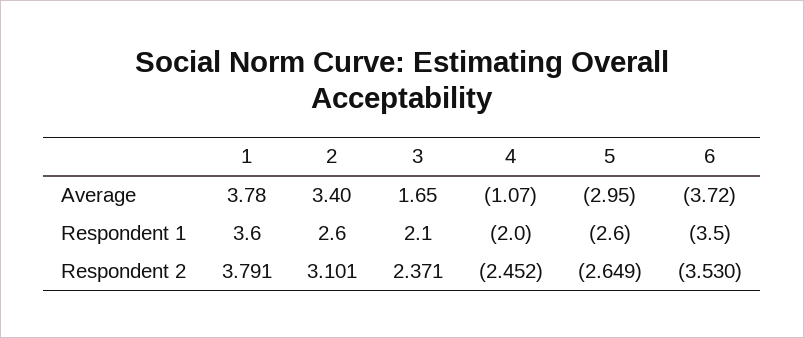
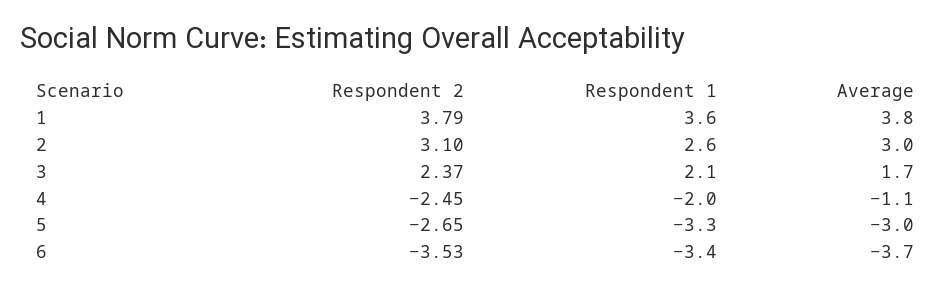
  {
    "1": {
      "Average": 3.78,
      "Respondent 1": 3.6,
      "Respondent 2": 3.791
    },
    "2": {
-     "Average": 3.4,
+     "Average": 3,
      "Respondent 1": 2.6,
      "Respondent 2": 3.101
    },
    "3": {
      "Average": 1.65,
      "Respondent 1": 2.1,
      "Respondent 2": 2.371
    },
    "4": {
      "Average": -1.07,
      "Respondent 1": -2,
      "Respondent 2": -2.452
    },
    "5": {
      "Average": -2.95,
-     "Respondent 1": -2.6,
+     "Respondent 1": -3.3,
      "Respondent 2": -2.649
    },
    "6": {
      "Average": -3.72,
-     "Respondent 1": -3.5,
+     "Respondent 1": -3.4,
      "Respondent 2": -3.53
    }
  }

